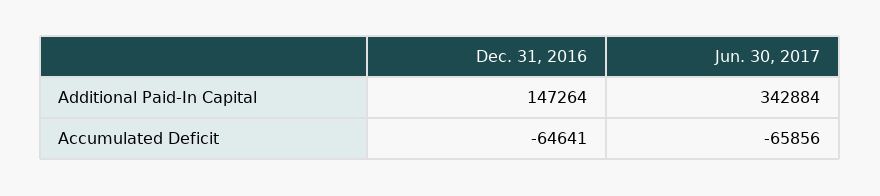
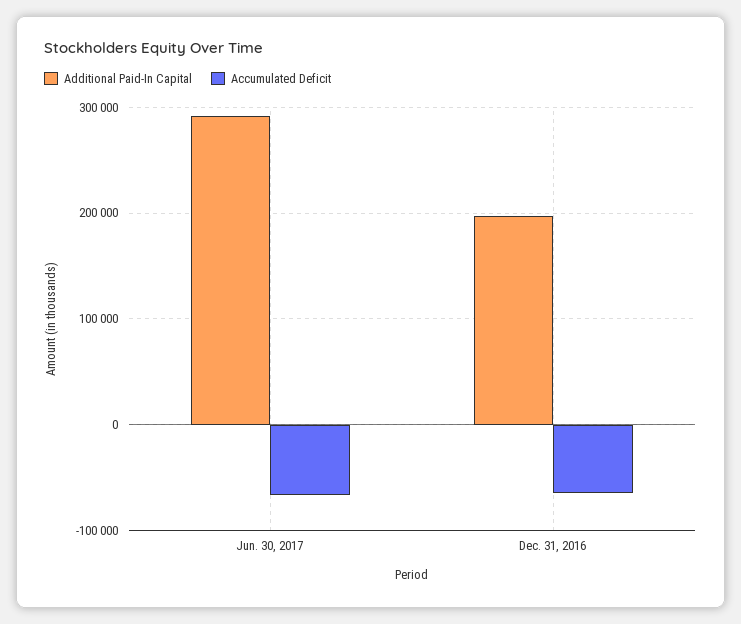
  {
    "Additional Paid-In Capital": {
-     "Dec. 31, 2016": 147264,
+     "Dec. 31, 2016": 200000,
-     "Jun. 30, 2017": 342884
+     "Jun. 30, 2017": 290000
    },
    "Accumulated Deficit": {
      "Dec. 31, 2016": -64641,
      "Jun. 30, 2017": -65856
    }
  }

